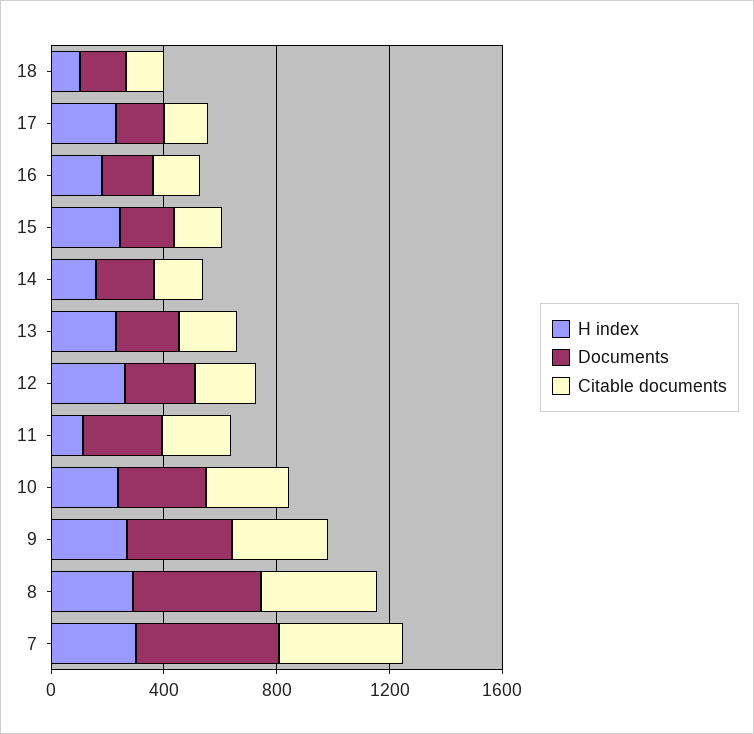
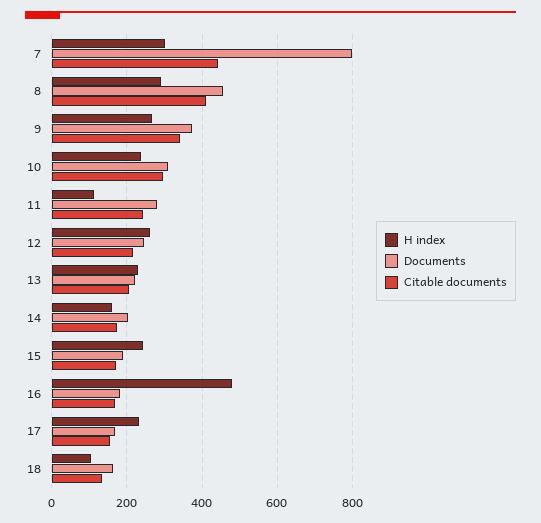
  {
    "H index": {
      "18": 100,
      "17": 240,
-     "16": 200,
+     "16": 480,
      "15": 240,
      "14": 160,
      "13": 240,
      "12": 260,
      "11": 120,
      "10": 240,
      "9": 260,
      "8": 300,
      "7": 300
    },
    "Documents": {
      "18": 160,
      "17": 160,
      "16": 180,
      "15": 200,
      "14": 200,
      "13": 220,
      "12": 240,
      "11": 280,
      "10": 300,
      "9": 380,
      "8": 460,
-     "7": 500
+     "7": 800
    },
    "Citable documents": {
      "18": 140,
      "17": 160,
      "16": 160,
      "15": 180,
      "14": 180,
      "13": 200,
      "12": 220,
      "11": 240,
      "10": 300,
      "9": 340,
      "8": 420,
      "7": 440
    }
  }

